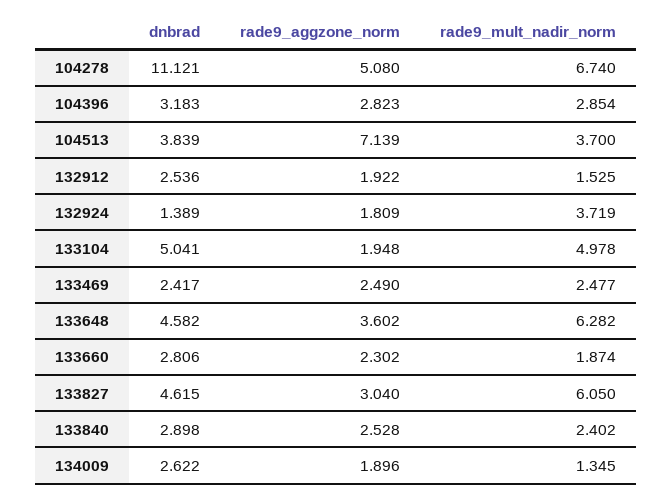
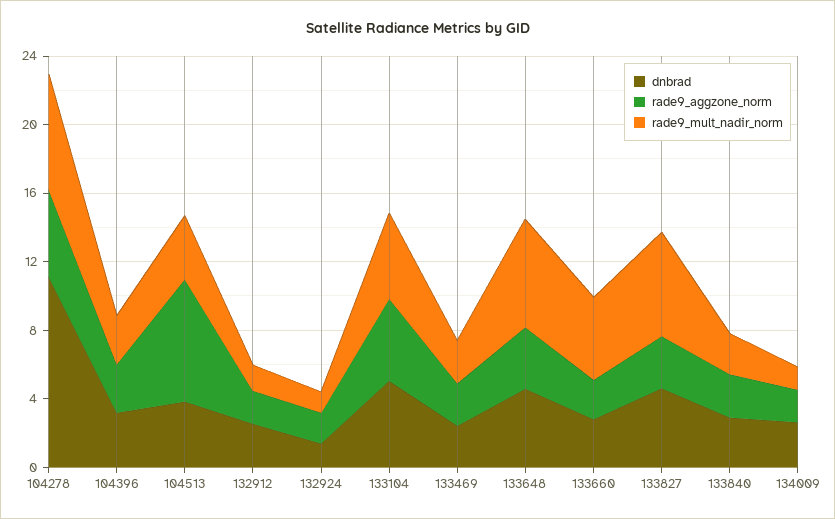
  {
    "dnbrad": {
      "104278": 11.121,
      "104396": 3.183,
      "104513": 3.839,
      "132912": 2.536,
      "132924": 1.389,
      "133104": 5.041,
      "133469": 2.417,
      "133648": 4.582,
      "133660": 2.806,
      "133827": 4.615,
      "133840": 2.898,
      "134009": 2.622
    },
    "rade9_aggzone_norm": {
      "104278": 5.08,
      "104396": 2.823,
      "104513": 7.139,
      "132912": 1.922,
      "132924": 1.809,
-     "133104": 1.948,
+     "133104": 5,
      "133469": 2.49,
      "133648": 3.602,
      "133660": 2.302,
      "133827": 3.04,
      "133840": 2.528,
      "134009": 1.896
    },
    "rade9_mult_nadir_norm": {
      "104278": 6.74,
      "104396": 2.854,
      "104513": 3.7,
      "132912": 1.525,
-     "132924": 3.719,
+     "132924": 1,
      "133104": 4.978,
      "133469": 2.477,
      "133648": 6.282,
-     "133660": 1.874,
+     "133660": 5,
      "133827": 6.05,
      "133840": 2.402,
      "134009": 1.345
    }
  }

